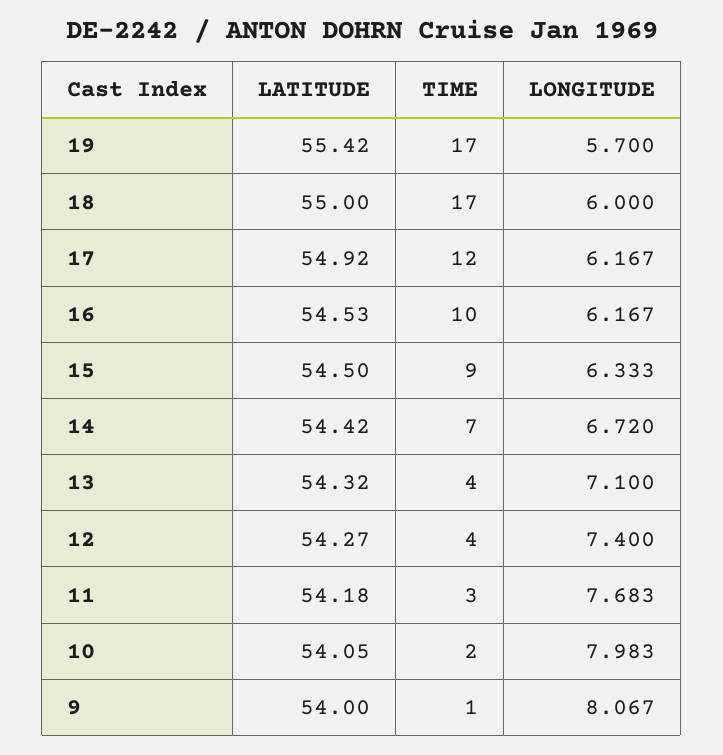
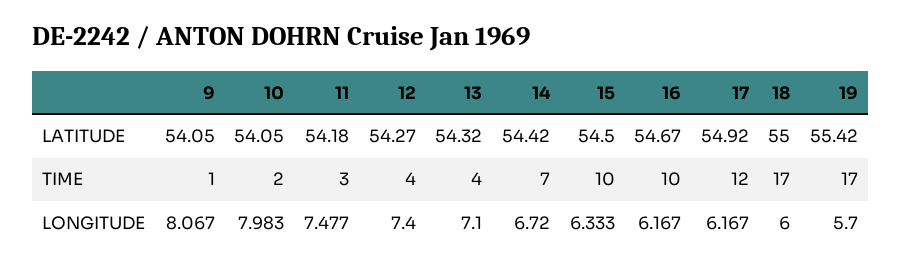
  {
    "LATITUDE": {
      "19": 55.42,
      "18": 55,
      "17": 54.92,
-     "16": 54.53,
+     "16": 54.67,
      "15": 54.5,
      "14": 54.42,
      "13": 54.32,
      "12": 54.27,
      "11": 54.18,
      "10": 54.05,
-     "9": 54
+     "9": 54.05
    },
    "TIME": {
      "19": 17,
      "18": 17,
      "17": 12,
      "16": 10,
-     "15": 9,
+     "15": 10,
      "14": 7,
      "13": 4,
      "12": 4,
      "11": 3,
      "10": 2,
      "9": 1
    },
    "LONGITUDE": {
      "19": 5.7,
      "18": 6,
      "17": 6.167,
      "16": 6.167,
      "15": 6.333,
      "14": 6.72,
      "13": 7.1,
      "12": 7.4,
-     "11": 7.683,
+     "11": 7.477,
      "10": 7.983,
      "9": 8.067
    }
  }

